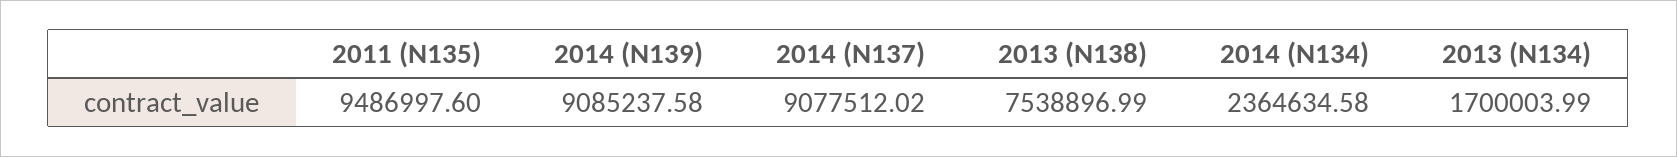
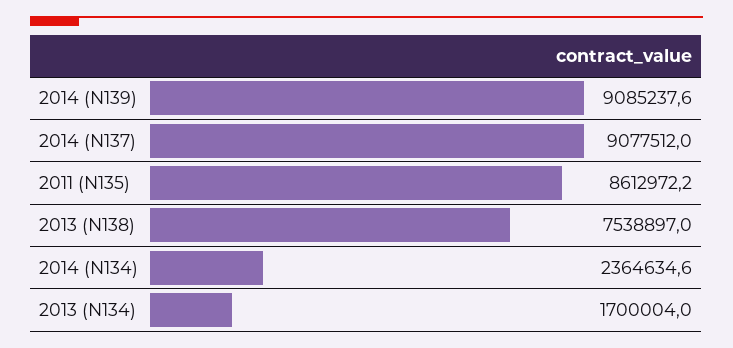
  {
-   "2011 (N135)": 9486997.6,
+   "2011 (N135)": 8612972.2,
    "2014 (N139)": 9085237.58,
    "2014 (N137)": 9077512.02,
    "2013 (N138)": 7538896.99,
    "2014 (N134)": 2364634.58,
    "2013 (N134)": 1700003.99
  }

